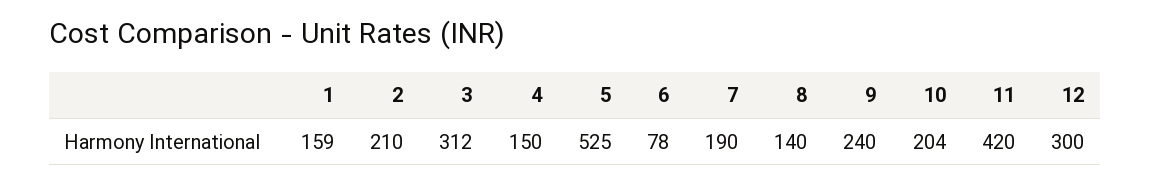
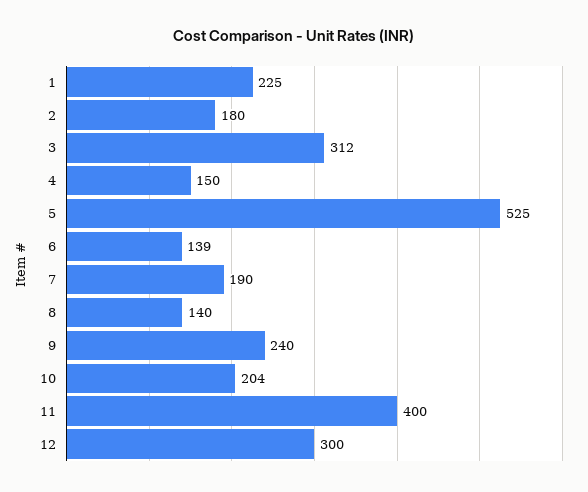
  {
-   "1": 159,
+   "1": 225,
-   "2": 210,
+   "2": 180,
    "3": 312,
    "4": 150,
    "5": 525,
-   "6": 78,
+   "6": 139,
    "7": 190,
    "8": 140,
    "9": 240,
    "10": 204,
-   "11": 420,
+   "11": 400,
    "12": 300
  }

